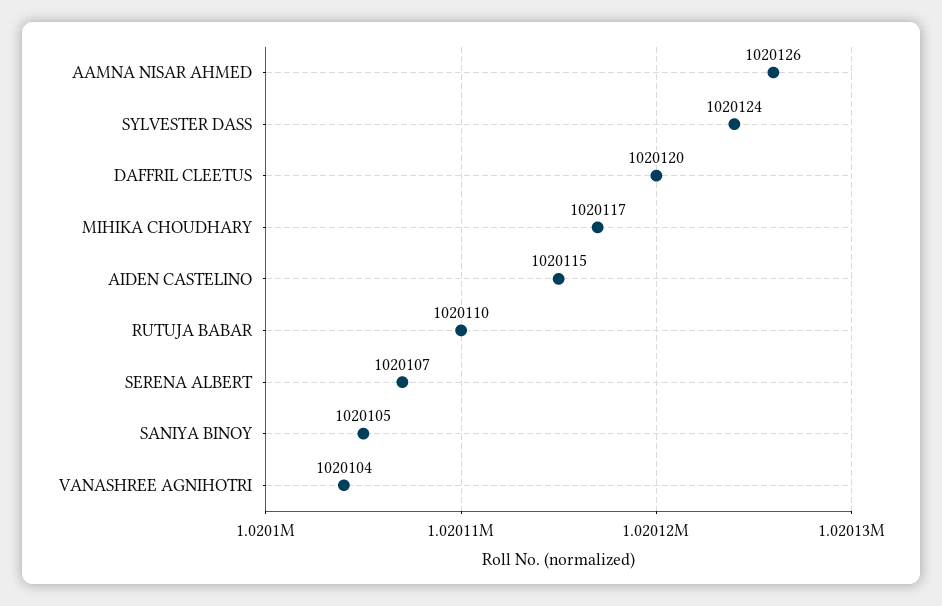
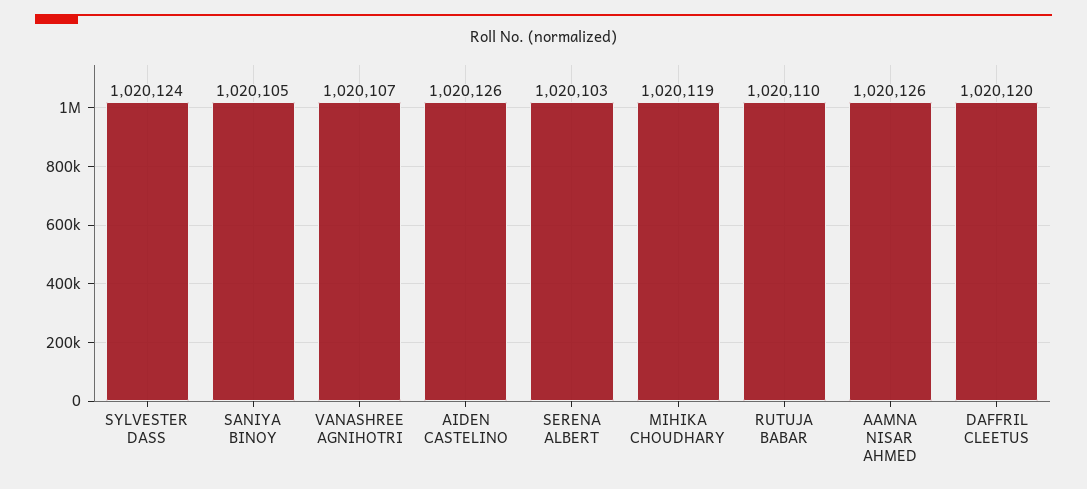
  {
    "AAMNA NISAR AHMED": 1020126,
    "SYLVESTER DASS": 1020124,
    "DAFFRIL CLEETUS": 1020120,
-   "MIHIKA CHOUDHARY": 1020117,
+   "MIHIKA CHOUDHARY": 1020119,
-   "AIDEN CASTELINO": 1020115,
+   "AIDEN CASTELINO": 1020126,
    "RUTUJA BABAR": 1020110,
-   "SERENA ALBERT": 1020107,
+   "SERENA ALBERT": 1020103,
    "SANIYA BINOY": 1020105,
-   "VANASHREE AGNIHOTRI": 1020104
+   "VANASHREE AGNIHOTRI": 1020107
  }

